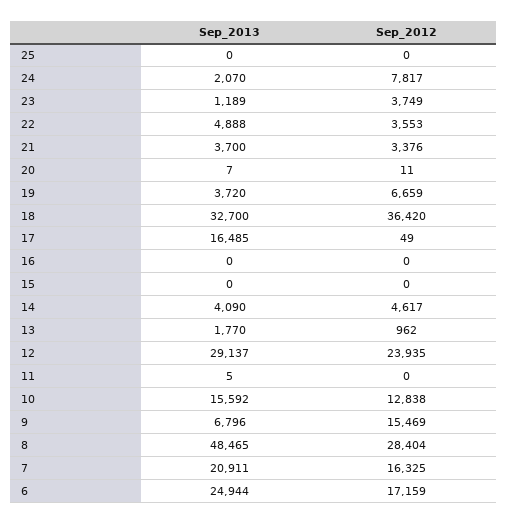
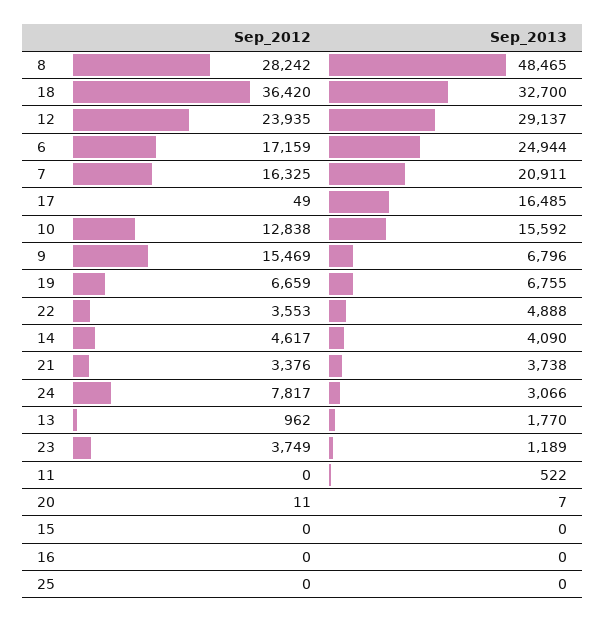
  {
    "Sep_2013": {
      "25": 0,
-     "24": 2070,
+     "24": 3066,
      "23": 1189,
      "22": 4888,
-     "21": 3700,
+     "21": 3738,
      "20": 7,
-     "19": 3720,
+     "19": 6755,
      "18": 32700,
      "17": 16485,
      "16": 0,
      "15": 0,
      "14": 4090,
      "13": 1770,
      "12": 29137,
-     "11": 5,
+     "11": 522,
      "10": 15592,
      "9": 6796,
      "8": 48465,
      "7": 20911,
      "6": 24944
    },
    "Sep_2012": {
      "25": 0,
      "24": 7817,
      "23": 3749,
      "22": 3553,
      "21": 3376,
      "20": 11,
      "19": 6659,
      "18": 36420,
      "17": 49,
      "16": 0,
      "15": 0,
      "14": 4617,
      "13": 962,
      "12": 23935,
      "11": 0,
      "10": 12838,
      "9": 15469,
-     "8": 28404,
+     "8": 28242,
      "7": 16325,
      "6": 17159
    }
  }

